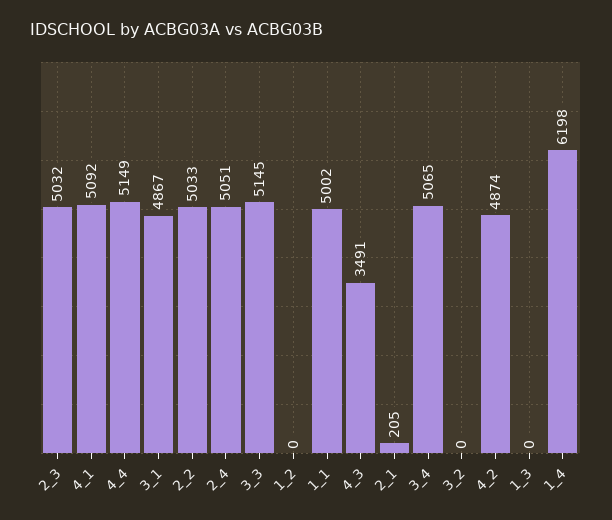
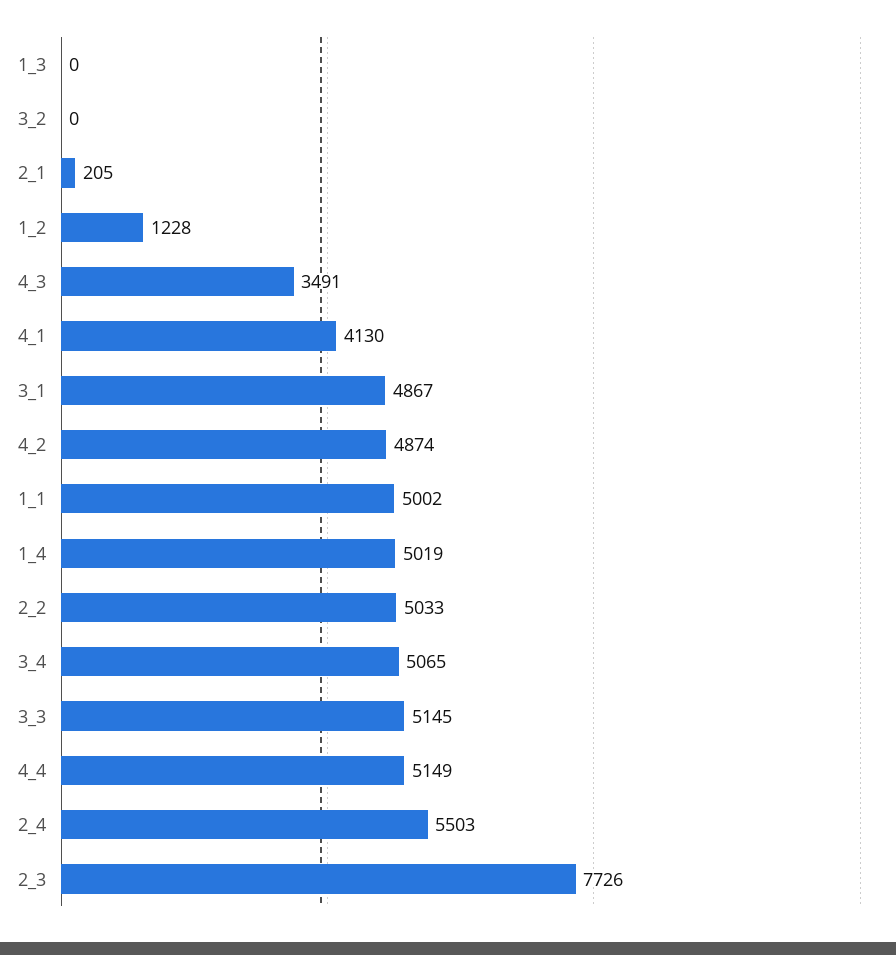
  {
-   "2_3": 5032,
+   "2_3": 7726,
-   "4_1": 5092,
+   "4_1": 4130,
    "4_4": 5149,
    "3_1": 4867,
    "2_2": 5033,
-   "2_4": 5051,
+   "2_4": 5503,
    "3_3": 5145,
-   "1_2": 0,
+   "1_2": 1228,
    "1_1": 5002,
    "4_3": 3491,
    "2_1": 205,
    "3_4": 5065,
    "3_2": 0,
    "4_2": 4874,
    "1_3": 0,
-   "1_4": 6198
+   "1_4": 5019
  }

